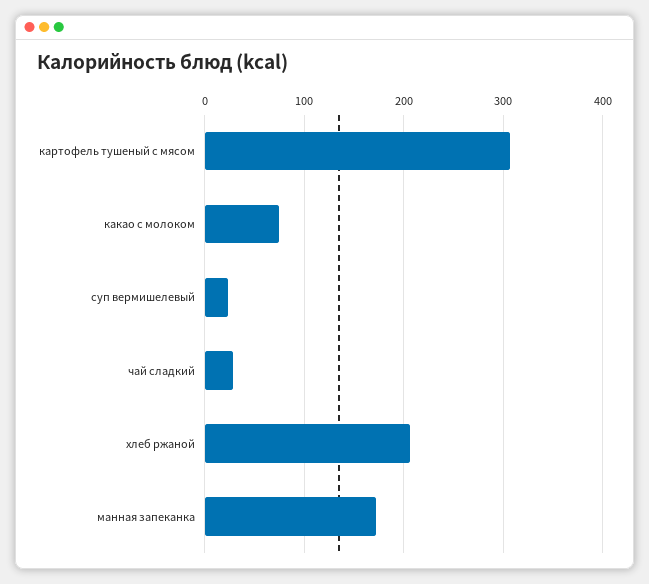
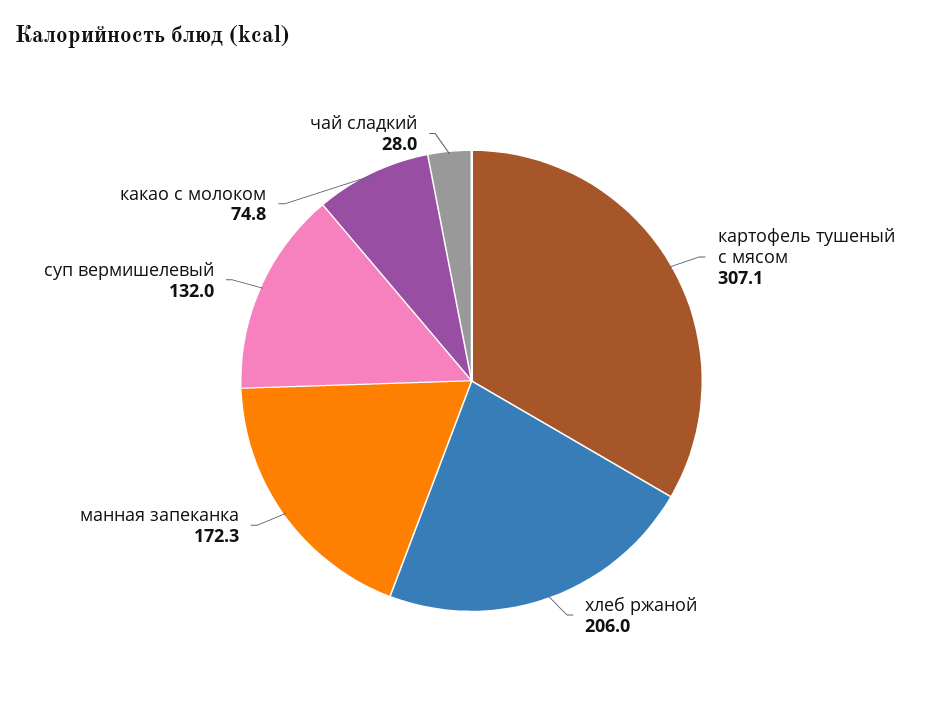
  {
    "картофель тушеный с мясом": 307.1,
    "какао с молоком": 74.8,
-   "суп вермишелевый": 20,
+   "суп вермишелевый": 132,
    "чай сладкий": 28,
    "хлеб ржаной": 206,
    "манная запеканка": 172.3
  }

